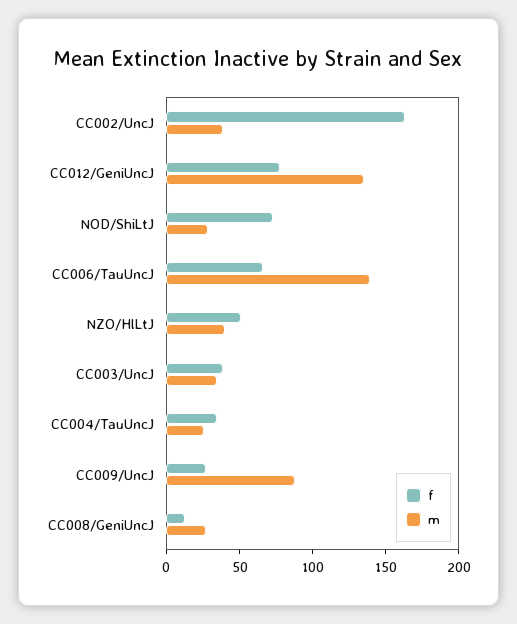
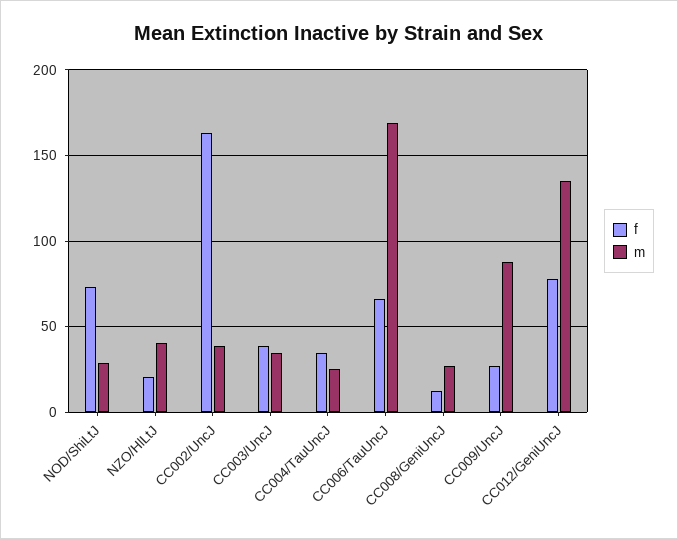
  {
    "f": {
      "CC002/UncJ": 165,
      "CC012/GeniUncJ": 80,
      "NOD/ShiLtJ": 75,
      "CC006/TauUncJ": 65,
-     "NZO/HlLtJ": 50,
+     "NZO/HlLtJ": 20,
      "CC003/UncJ": 40,
      "CC004/TauUncJ": 35,
      "CC009/UncJ": 25,
      "CC008/GeniUncJ": 15
    },
    "m": {
      "CC002/UncJ": 40,
      "CC012/GeniUncJ": 135,
      "NOD/ShiLtJ": 30,
-     "CC006/TauUncJ": 140,
+     "CC006/TauUncJ": 170,
      "NZO/HlLtJ": 40,
      "CC003/UncJ": 35,
      "CC004/TauUncJ": 25,
      "CC009/UncJ": 90,
      "CC008/GeniUncJ": 25
    }
  }

